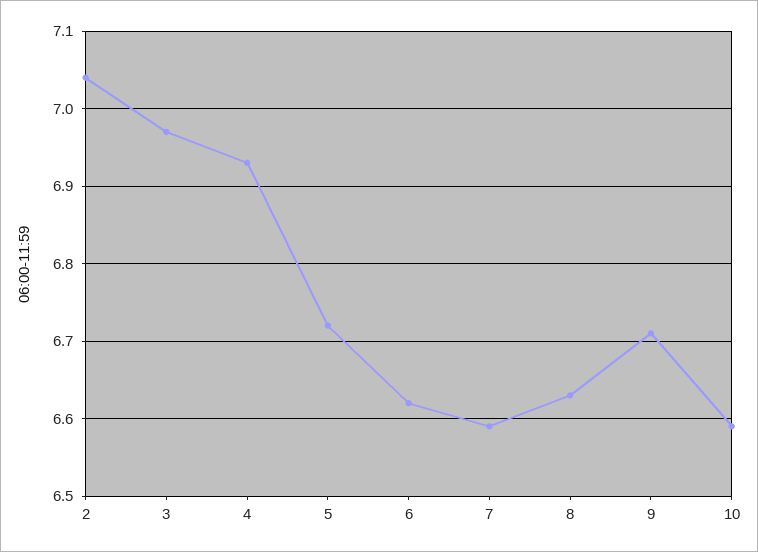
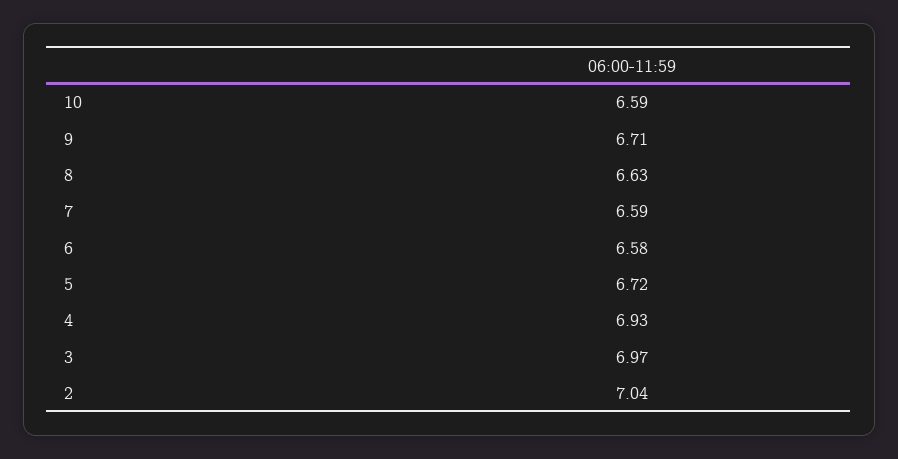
  {
    "2": 7.04,
    "3": 6.97,
    "4": 6.93,
    "5": 6.72,
-   "6": 6.62,
+   "6": 6.58,
    "7": 6.59,
    "8": 6.63,
    "9": 6.71,
    "10": 6.59
  }

